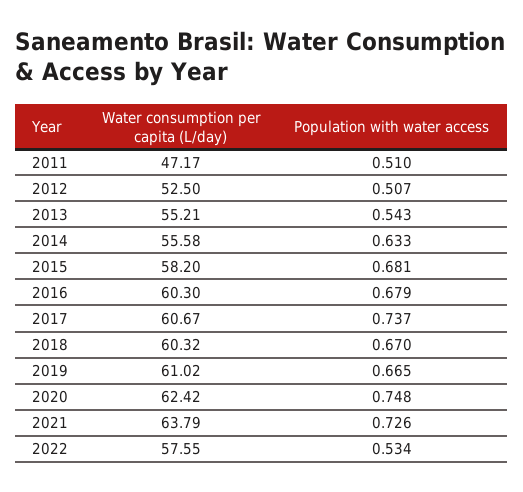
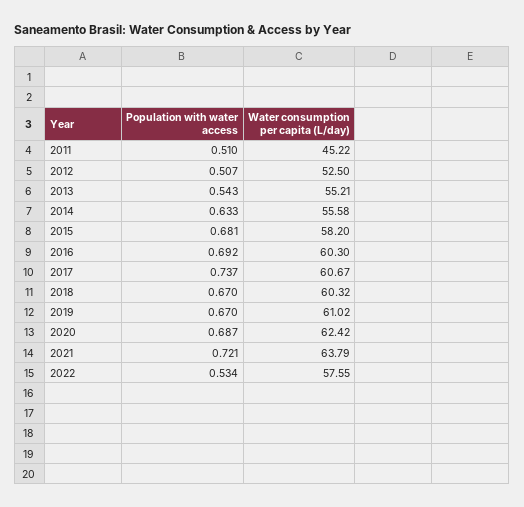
  {
    "Water consumption per capita (L/day)": {
-     "2011": 47.17,
+     "2011": 45.22,
      "2012": 52.5,
      "2013": 55.21,
      "2014": 55.58,
      "2015": 58.2,
      "2016": 60.3,
      "2017": 60.67,
      "2018": 60.32,
      "2019": 61.02,
      "2020": 62.42,
      "2021": 63.79,
      "2022": 57.55
    },
    "Population with water access": {
      "2011": 0.51,
      "2012": 0.507,
      "2013": 0.543,
      "2014": 0.633,
      "2015": 0.681,
-     "2016": 0.679,
+     "2016": 0.692,
      "2017": 0.737,
      "2018": 0.67,
-     "2019": 0.665,
+     "2019": 0.67,
-     "2020": 0.748,
+     "2020": 0.687,
-     "2021": 0.726,
+     "2021": 0.721,
      "2022": 0.534
    }
  }

